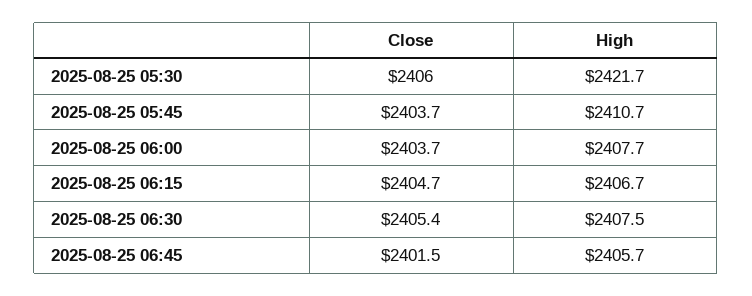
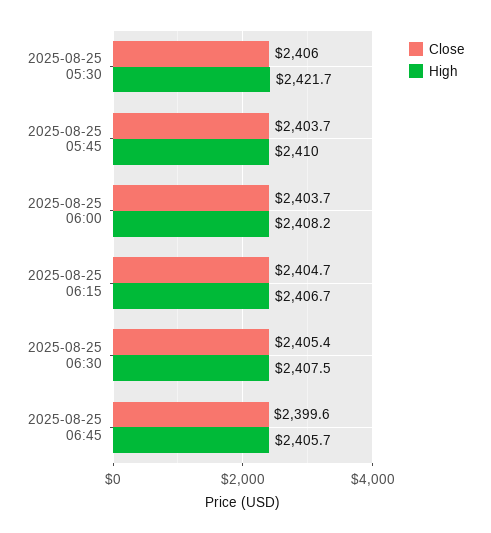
  {
    "Close": {
      "2025-08-25 05:30": 2406,
      "2025-08-25 05:45": 2403.7,
      "2025-08-25 06:00": 2403.7,
      "2025-08-25 06:15": 2404.7,
      "2025-08-25 06:30": 2405.4,
-     "2025-08-25 06:45": 2401.5
+     "2025-08-25 06:45": 2399.6
    },
    "High": {
      "2025-08-25 05:30": 2421.7,
-     "2025-08-25 05:45": 2410.7,
+     "2025-08-25 05:45": 2410,
-     "2025-08-25 06:00": 2407.7,
+     "2025-08-25 06:00": 2408.2,
      "2025-08-25 06:15": 2406.7,
      "2025-08-25 06:30": 2407.5,
      "2025-08-25 06:45": 2405.7
    }
  }

